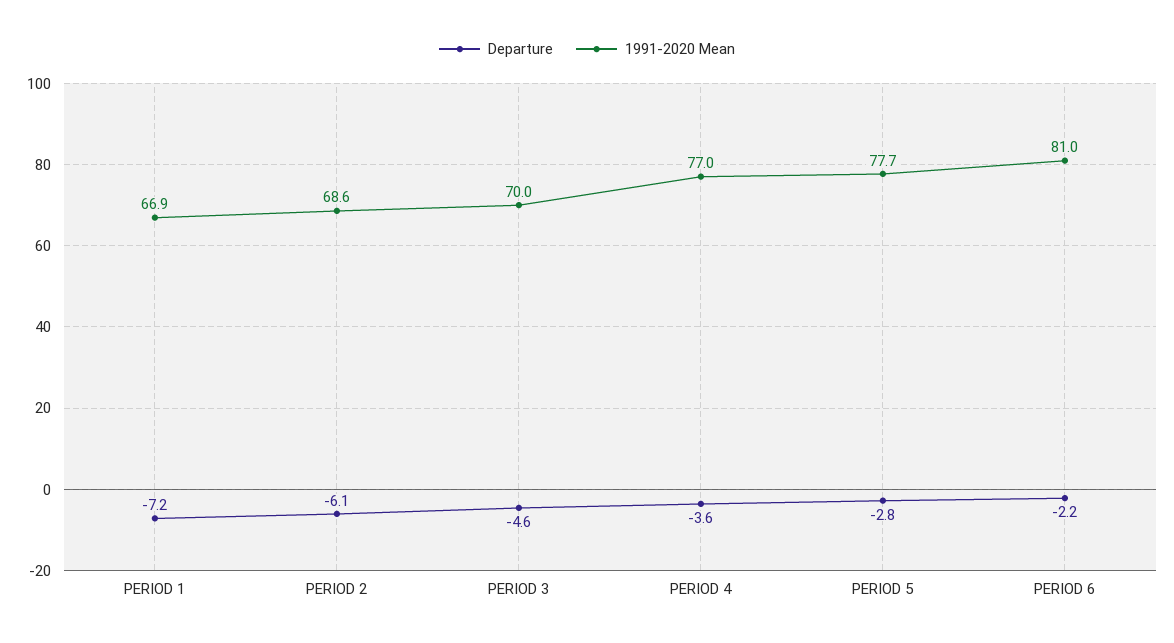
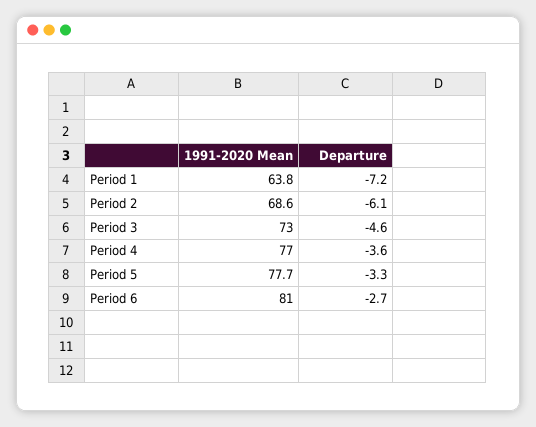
  {
    "Departure": {
      "PERIOD 1": -7.2,
      "PERIOD 2": -6.1,
      "PERIOD 3": -4.6,
      "PERIOD 4": -3.6,
-     "PERIOD 5": -2.8,
+     "PERIOD 5": -3.3,
-     "PERIOD 6": -2.2
+     "PERIOD 6": -2.7
    },
    "1991-2020 Mean": {
-     "PERIOD 1": 66.9,
+     "PERIOD 1": 63.8,
      "PERIOD 2": 68.6,
-     "PERIOD 3": 70,
+     "PERIOD 3": 73,
      "PERIOD 4": 77,
      "PERIOD 5": 77.7,
      "PERIOD 6": 81
    }
  }

